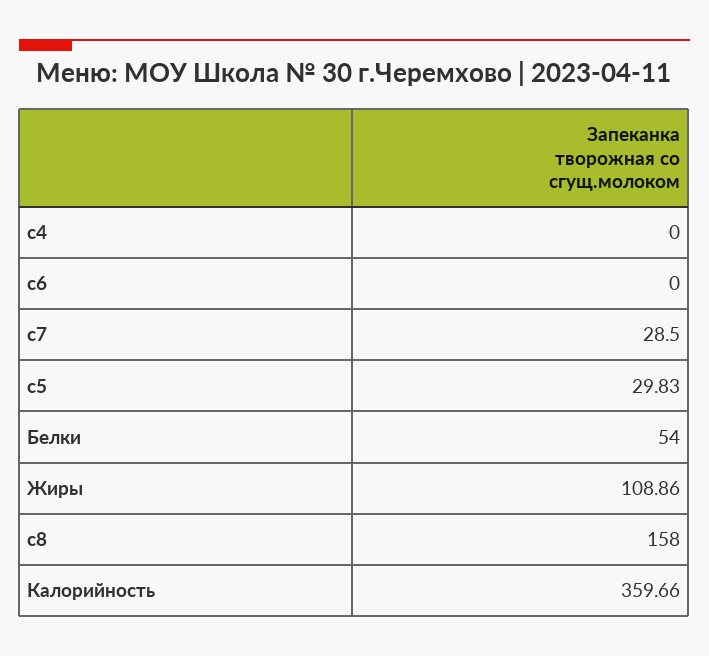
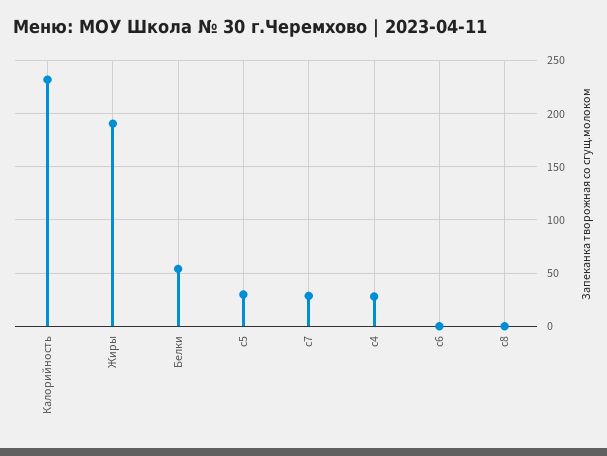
  {
-   "c4": 0,
+   "c4": 30,
    "c6": 0,
    "c7": 28.5,
    "c5": 29.83,
    "Белки": 54,
-   "Жиры": 108.86,
+   "Жиры": 190,
-   "c8": 158,
+   "c8": 0,
-   "Калорийность": 359.66
+   "Калорийность": 230
  }

